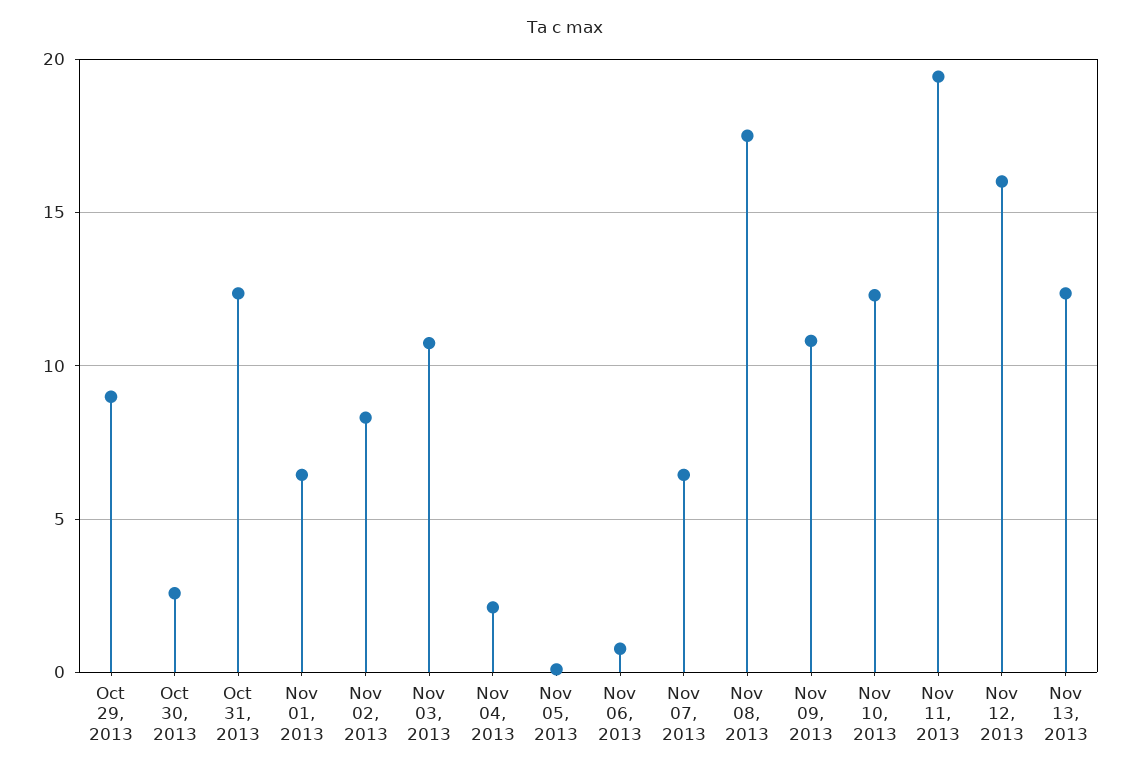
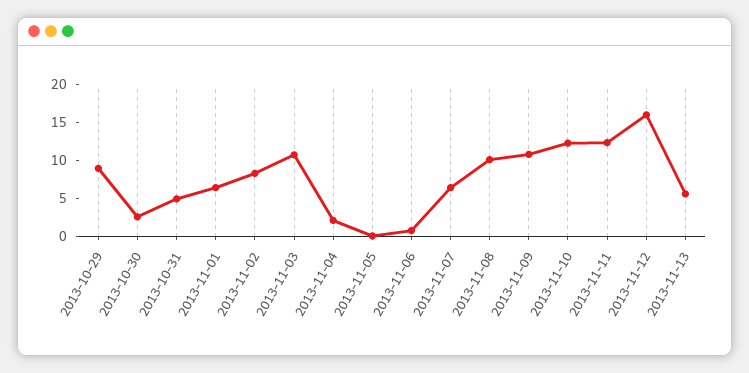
  {
    "Oct 29, 2013": 9,
    "Oct 30, 2013": 2.5,
-   "Oct 31, 2013": 12.5,
+   "Oct 31, 2013": 5,
    "Nov 01, 2013": 6.5,
    "Nov 02, 2013": 8.5,
    "Nov 03, 2013": 10.5,
    "Nov 04, 2013": 2,
    "Nov 05, 2013": 0,
    "Nov 06, 2013": 1,
    "Nov 07, 2013": 6.5,
-   "Nov 08, 2013": 17.5,
+   "Nov 08, 2013": 10,
    "Nov 09, 2013": 11,
    "Nov 10, 2013": 12.5,
-   "Nov 11, 2013": 19.5,
+   "Nov 11, 2013": 12.5,
    "Nov 12, 2013": 16,
-   "Nov 13, 2013": 12.5
+   "Nov 13, 2013": 5
  }

